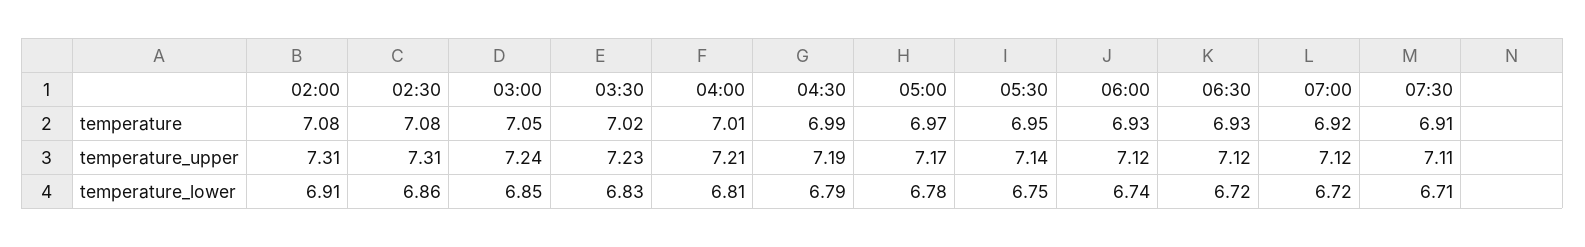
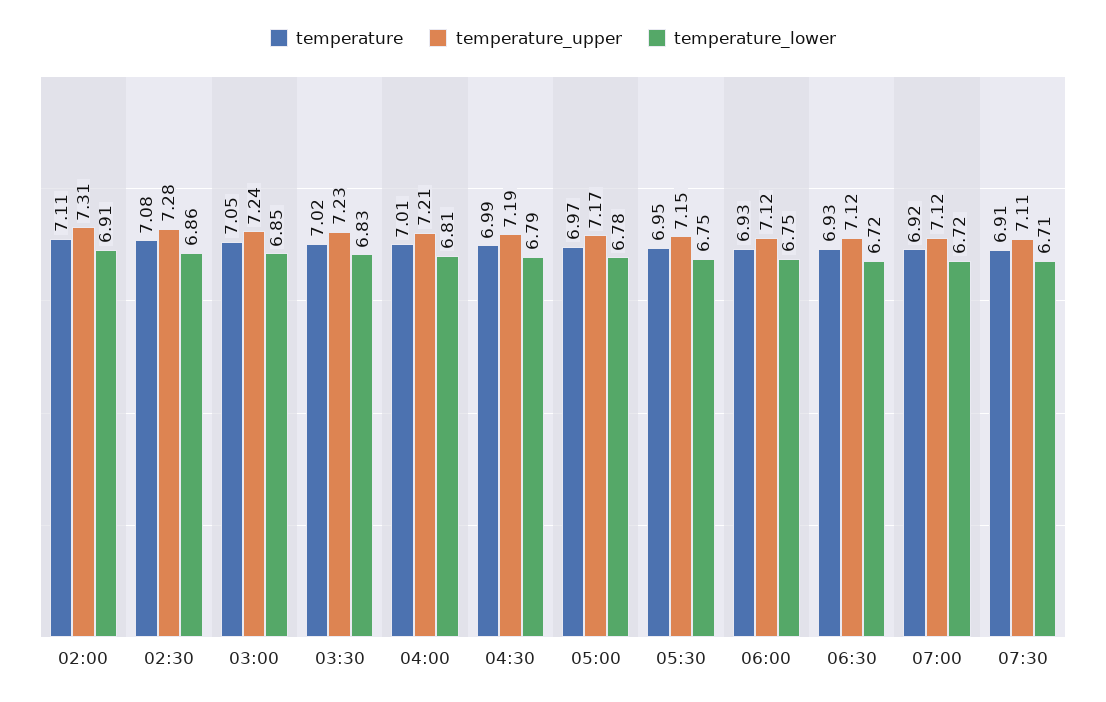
  {
    "temperature": {
-     "02:00": 7.08,
+     "02:00": 7.11,
      "02:30": 7.08,
      "03:00": 7.05,
      "03:30": 7.02,
      "04:00": 7.01,
      "04:30": 6.99,
      "05:00": 6.97,
      "05:30": 6.95,
      "06:00": 6.93,
      "06:30": 6.93,
      "07:00": 6.92,
      "07:30": 6.91
    },
    "temperature_upper": {
      "02:00": 7.31,
-     "02:30": 7.31,
+     "02:30": 7.28,
      "03:00": 7.24,
      "03:30": 7.23,
      "04:00": 7.21,
      "04:30": 7.19,
      "05:00": 7.17,
-     "05:30": 7.14,
+     "05:30": 7.15,
      "06:00": 7.12,
      "06:30": 7.12,
      "07:00": 7.12,
      "07:30": 7.11
    },
    "temperature_lower": {
      "02:00": 6.91,
      "02:30": 6.86,
      "03:00": 6.85,
      "03:30": 6.83,
      "04:00": 6.81,
      "04:30": 6.79,
      "05:00": 6.78,
      "05:30": 6.75,
-     "06:00": 6.74,
+     "06:00": 6.75,
      "06:30": 6.72,
      "07:00": 6.72,
      "07:30": 6.71
    }
  }

